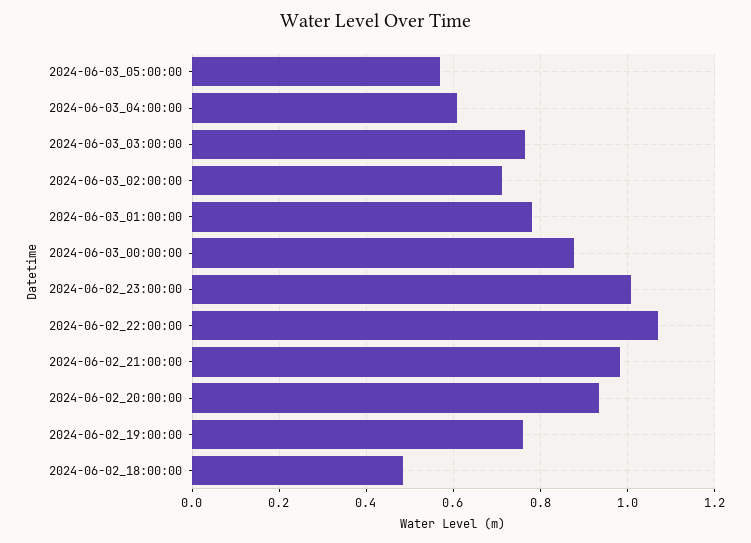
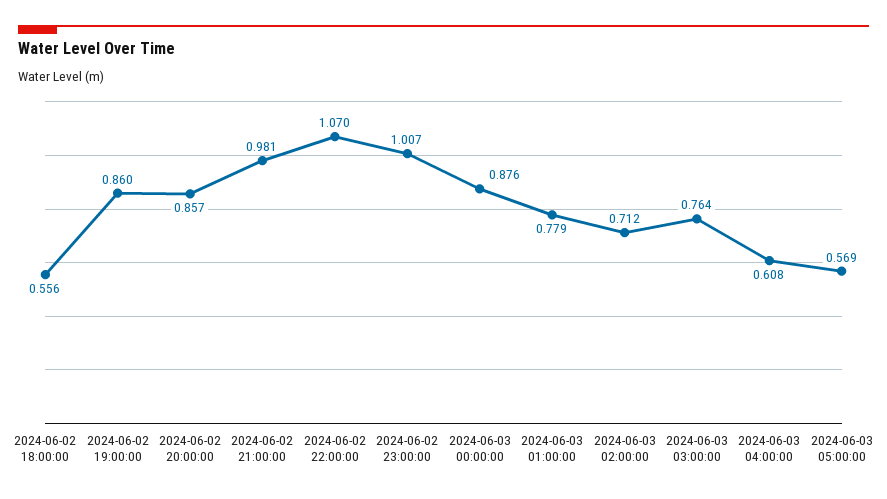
  {
    "2024-06-03_05:00:00": 0.569,
    "2024-06-03_04:00:00": 0.608,
    "2024-06-03_03:00:00": 0.764,
    "2024-06-03_02:00:00": 0.712,
    "2024-06-03_01:00:00": 0.779,
    "2024-06-03_00:00:00": 0.876,
    "2024-06-02_23:00:00": 1.007,
    "2024-06-02_22:00:00": 1.07,
    "2024-06-02_21:00:00": 0.981,
-   "2024-06-02_20:00:00": 0.94,
+   "2024-06-02_20:00:00": 0.857,
-   "2024-06-02_19:00:00": 0.76,
+   "2024-06-02_19:00:00": 0.86,
-   "2024-06-02_18:00:00": 0.48
+   "2024-06-02_18:00:00": 0.556
  }

